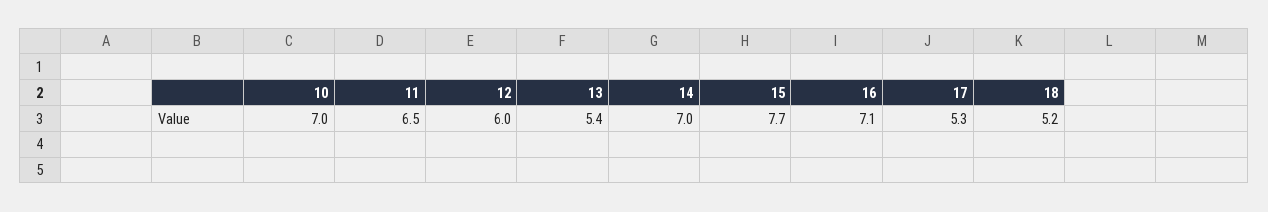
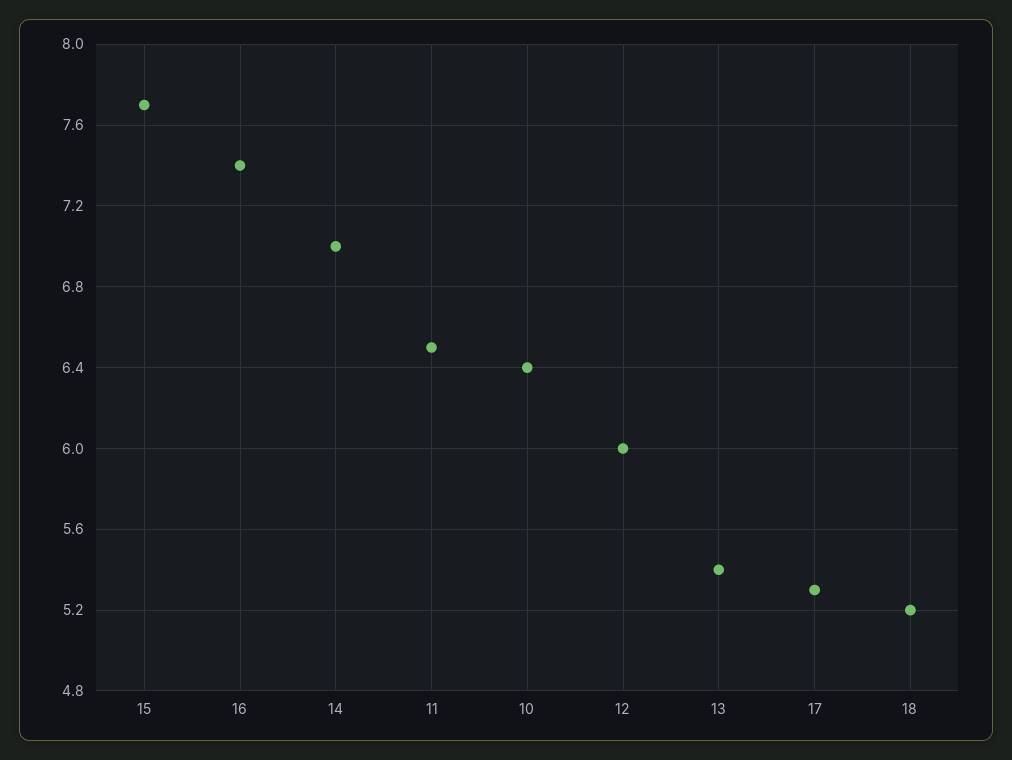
  {
-   "10": 7,
+   "10": 6.4,
    "11": 6.5,
    "12": 6,
    "13": 5.4,
    "14": 7,
    "15": 7.7,
-   "16": 7.1,
+   "16": 7.4,
    "17": 5.3,
    "18": 5.2
  }

